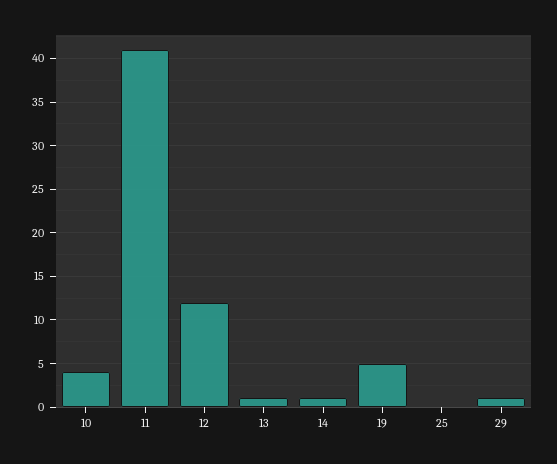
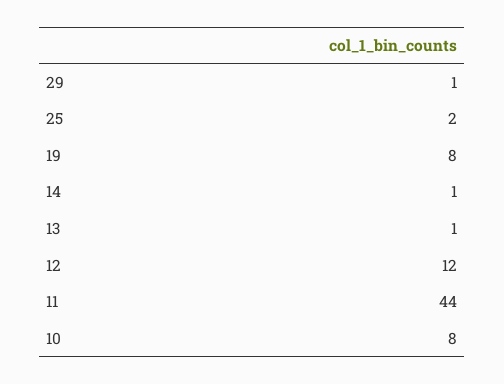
  {
-   "10": 4,
+   "10": 8,
-   "11": 41,
+   "11": 44,
    "12": 12,
    "13": 1,
    "14": 1,
-   "19": 5,
+   "19": 8,
-   "25": 0,
+   "25": 2,
    "29": 1
  }

